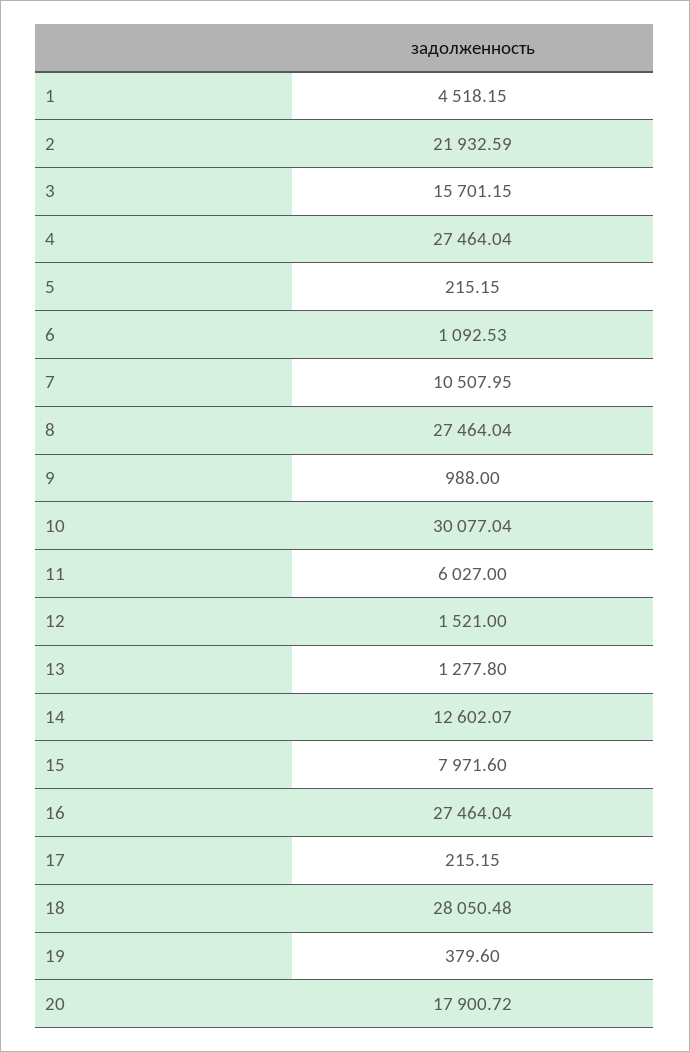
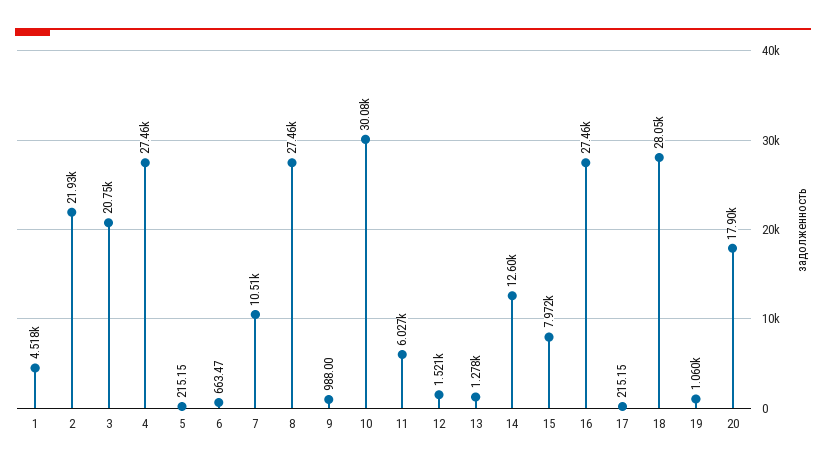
  {
    "1": 4518.15,
    "2": 21932.59,
-   "3": 15701.15,
+   "3": 20750,
    "4": 27464.04,
    "5": 215.15,
-   "6": 1092.53,
+   "6": 663.47,
    "7": 10507.95,
    "8": 27464.04,
    "9": 988,
    "10": 30077.04,
    "11": 6027,
    "12": 1521,
    "13": 1277.8,
    "14": 12602.07,
    "15": 7971.6,
    "16": 27464.04,
    "17": 215.15,
    "18": 28050.48,
-   "19": 379.6,
+   "19": 1060,
    "20": 17900.72
  }

